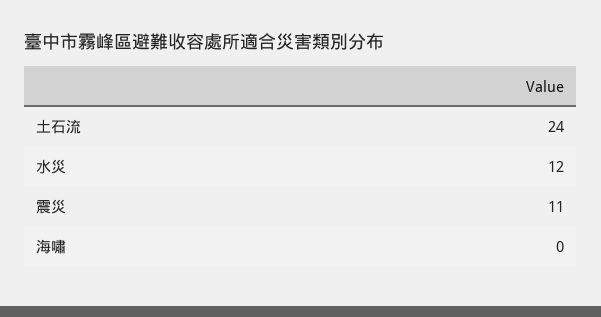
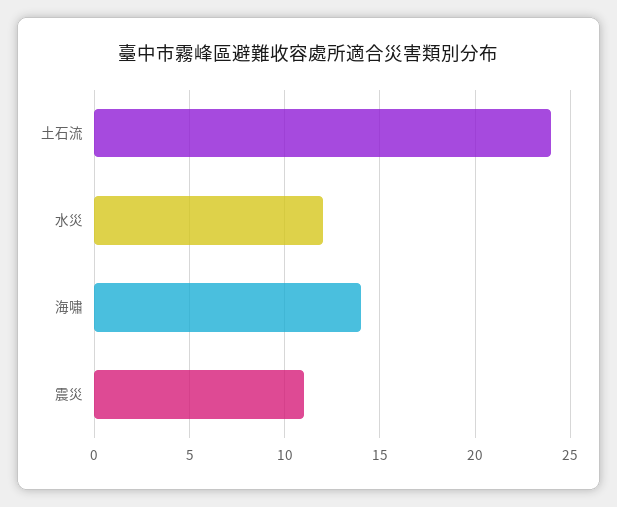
  {
    "土石流": 24,
    "水災": 12,
    "震災": 11,
-   "海嘯": 0
+   "海嘯": 14
  }

